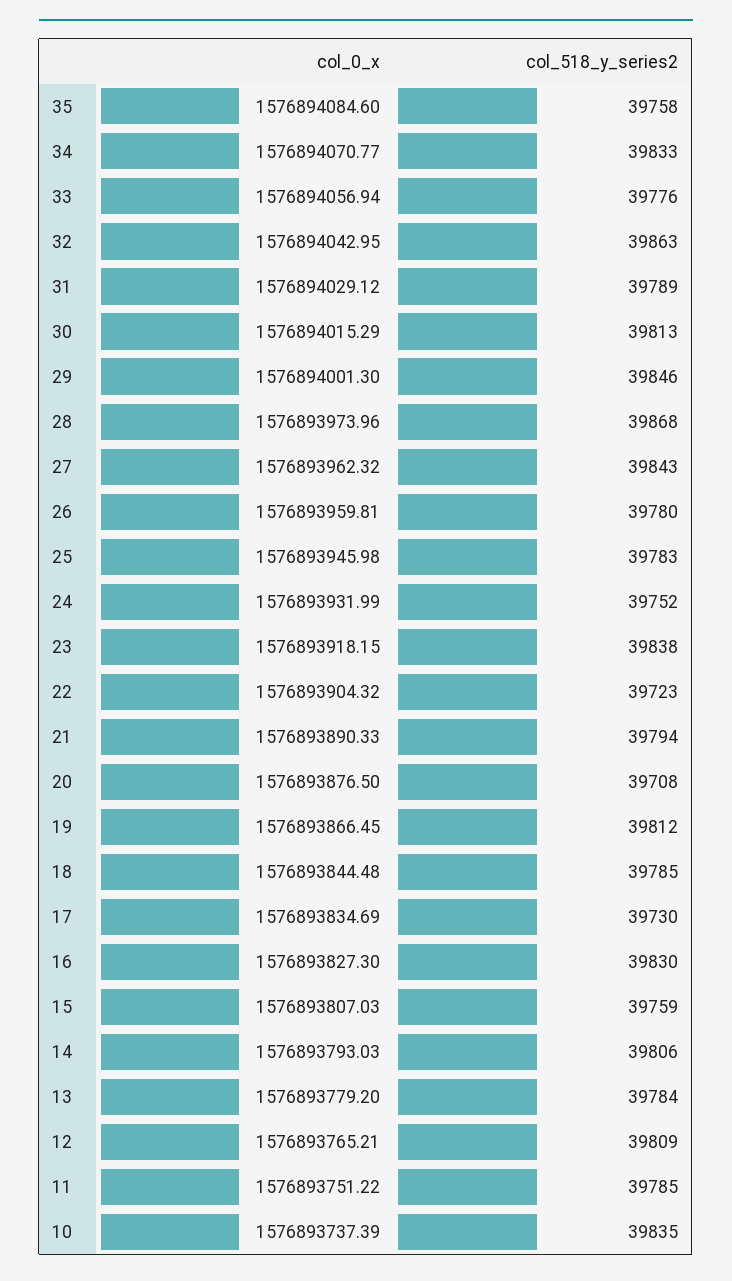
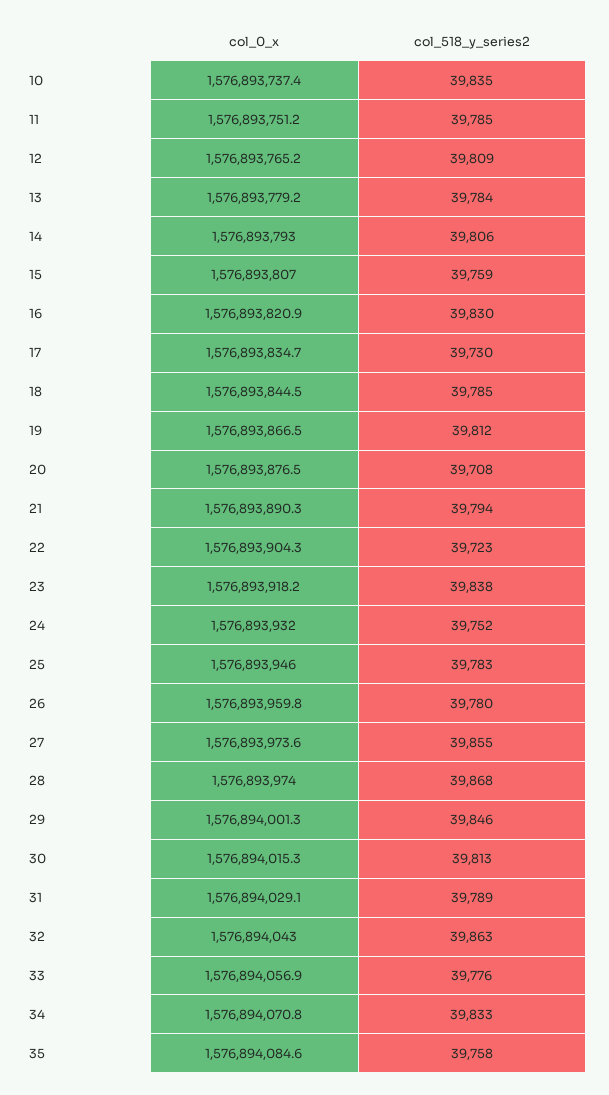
  {
    "col_0_x": {
      "35": 1576894084.6,
      "34": 1576894070.77,
      "33": 1576894056.94,
      "32": 1576894042.95,
      "31": 1576894029.12,
      "30": 1576894015.29,
      "29": 1576894001.3,
      "28": 1576893973.96,
-     "27": 1576893962.32,
+     "27": 1576893973.6,
      "26": 1576893959.81,
      "25": 1576893945.98,
      "24": 1576893931.99,
      "23": 1576893918.15,
      "22": 1576893904.32,
      "21": 1576893890.33,
      "20": 1576893876.5,
      "19": 1576893866.45,
      "18": 1576893844.48,
      "17": 1576893834.69,
-     "16": 1576893827.3,
+     "16": 1576893820.9,
      "15": 1576893807.03,
      "14": 1576893793.03,
      "13": 1576893779.2,
      "12": 1576893765.21,
      "11": 1576893751.22,
      "10": 1576893737.39
    },
    "col_518_y_series2": {
      "35": 39758,
      "34": 39833,
      "33": 39776,
      "32": 39863,
      "31": 39789,
      "30": 39813,
      "29": 39846,
      "28": 39868,
-     "27": 39843,
+     "27": 39855,
      "26": 39780,
      "25": 39783,
      "24": 39752,
      "23": 39838,
      "22": 39723,
      "21": 39794,
      "20": 39708,
      "19": 39812,
      "18": 39785,
      "17": 39730,
      "16": 39830,
      "15": 39759,
      "14": 39806,
      "13": 39784,
      "12": 39809,
      "11": 39785,
      "10": 39835
    }
  }

